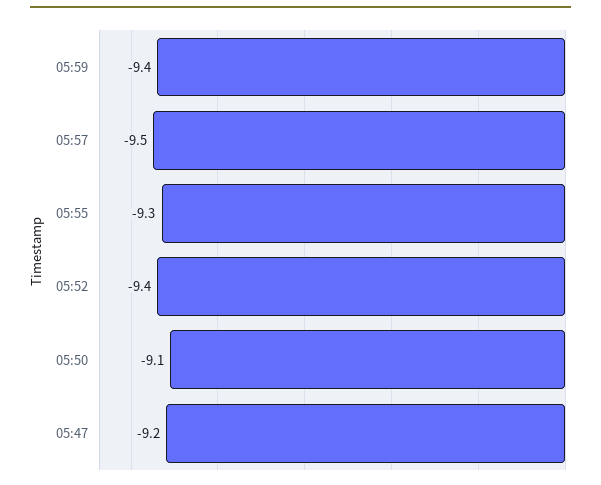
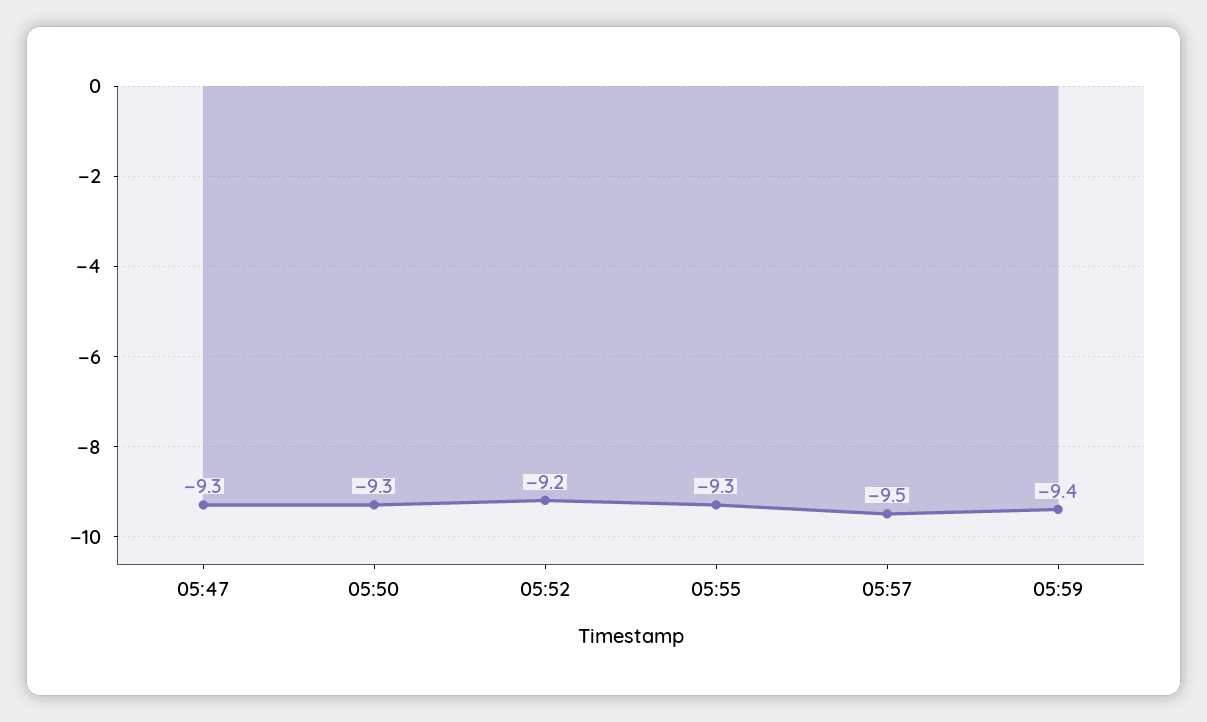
  {
    "05:59": -9.4,
    "05:57": -9.5,
    "05:55": -9.3,
-   "05:52": -9.4,
+   "05:52": -9.2,
-   "05:50": -9.1,
+   "05:50": -9.3,
-   "05:47": -9.2
+   "05:47": -9.3
  }

